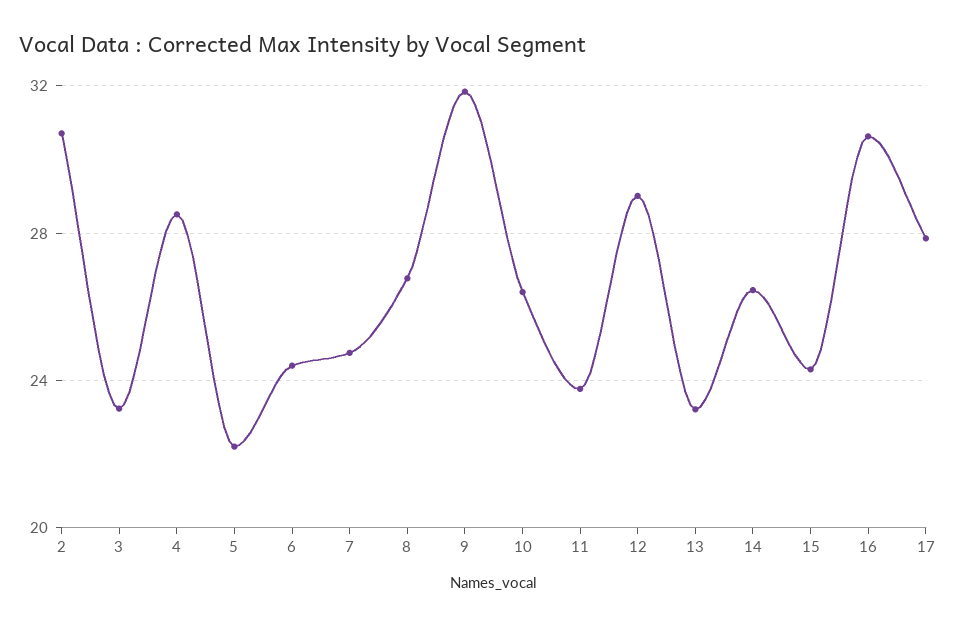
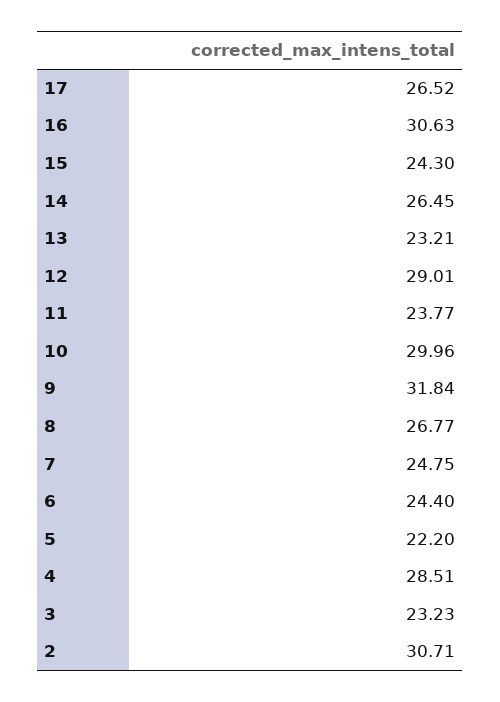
  {
    "2": 30.71,
    "3": 23.23,
    "4": 28.51,
    "5": 22.2,
    "6": 24.4,
    "7": 24.75,
    "8": 26.77,
    "9": 31.84,
-   "10": 26.5,
+   "10": 29.96,
    "11": 23.77,
    "12": 29.01,
    "13": 23.21,
    "14": 26.45,
    "15": 24.3,
    "16": 30.63,
-   "17": 28
+   "17": 26.52
  }

